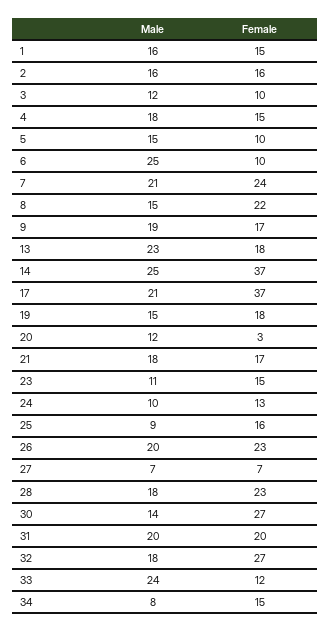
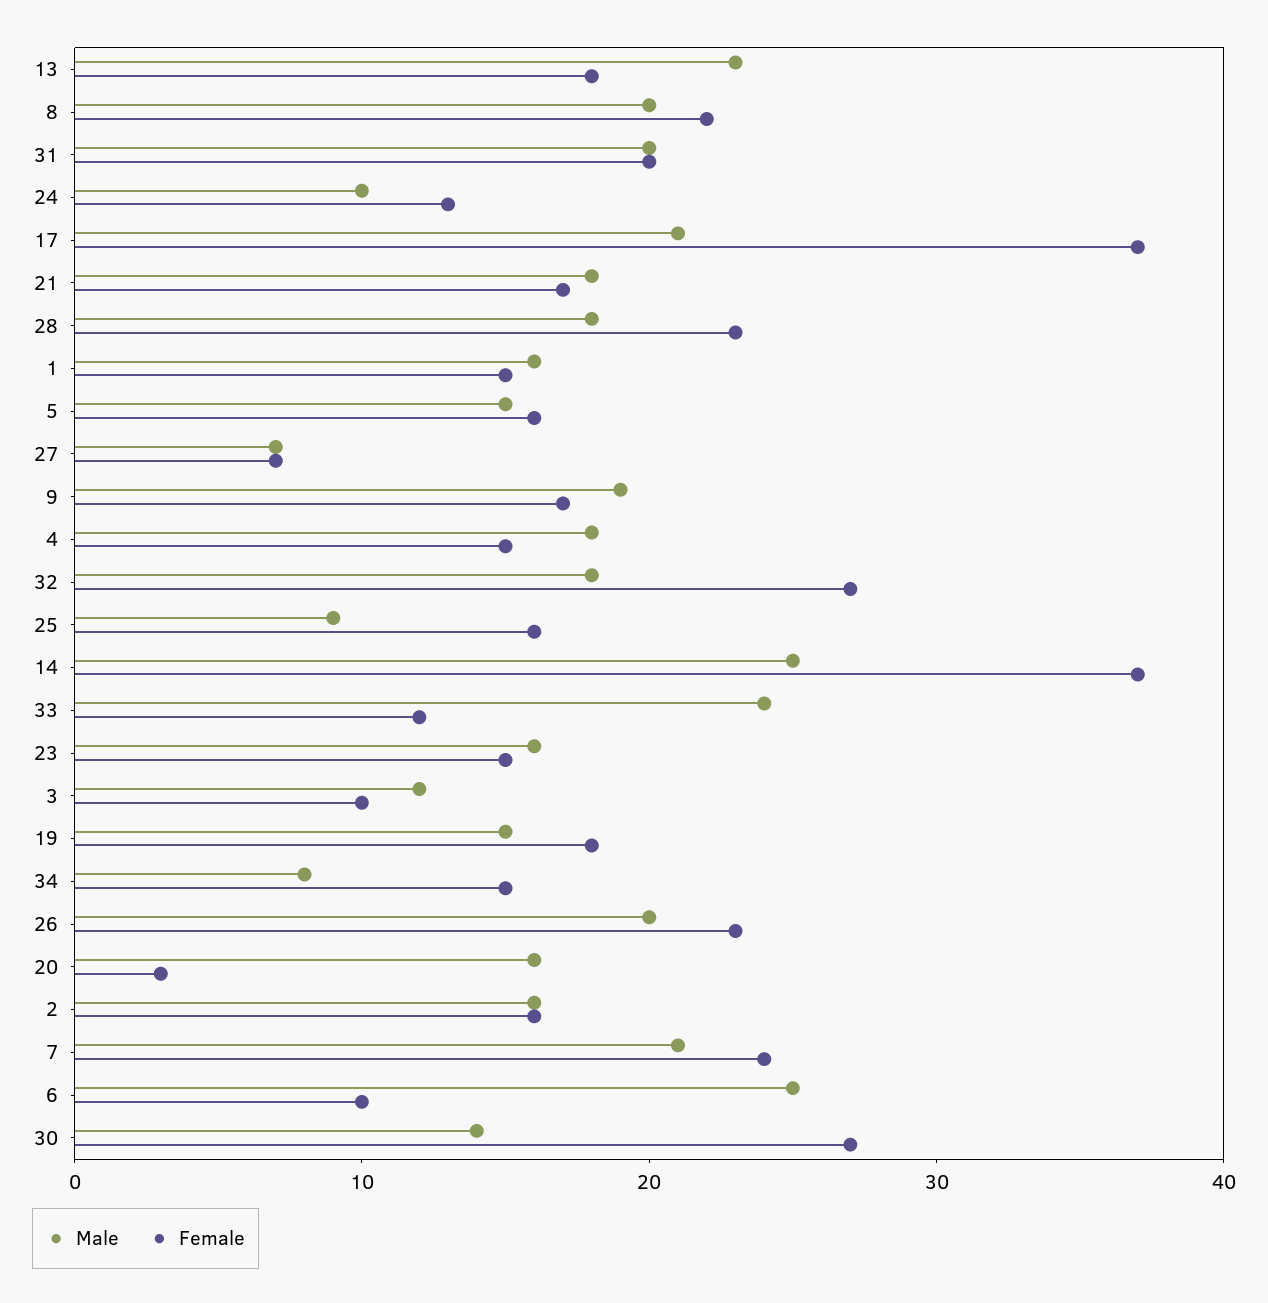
  {
    "Male": {
      "1": 16,
      "2": 16,
      "3": 12,
      "4": 18,
      "5": 15,
      "6": 25,
      "7": 21,
-     "8": 15,
+     "8": 20,
      "9": 19,
      "13": 23,
      "14": 25,
      "17": 21,
      "19": 15,
-     "20": 12,
+     "20": 16,
      "21": 18,
-     "23": 11,
+     "23": 16,
      "24": 10,
      "25": 9,
      "26": 20,
      "27": 7,
      "28": 18,
      "30": 14,
      "31": 20,
      "32": 18,
      "33": 24,
      "34": 8
    },
    "Female": {
      "1": 15,
      "2": 16,
      "3": 10,
      "4": 15,
-     "5": 10,
+     "5": 16,
      "6": 10,
      "7": 24,
      "8": 22,
      "9": 17,
      "13": 18,
      "14": 37,
      "17": 37,
      "19": 18,
      "20": 3,
      "21": 17,
      "23": 15,
      "24": 13,
      "25": 16,
      "26": 23,
      "27": 7,
      "28": 23,
      "30": 27,
      "31": 20,
      "32": 27,
      "33": 12,
      "34": 15
    }
  }

